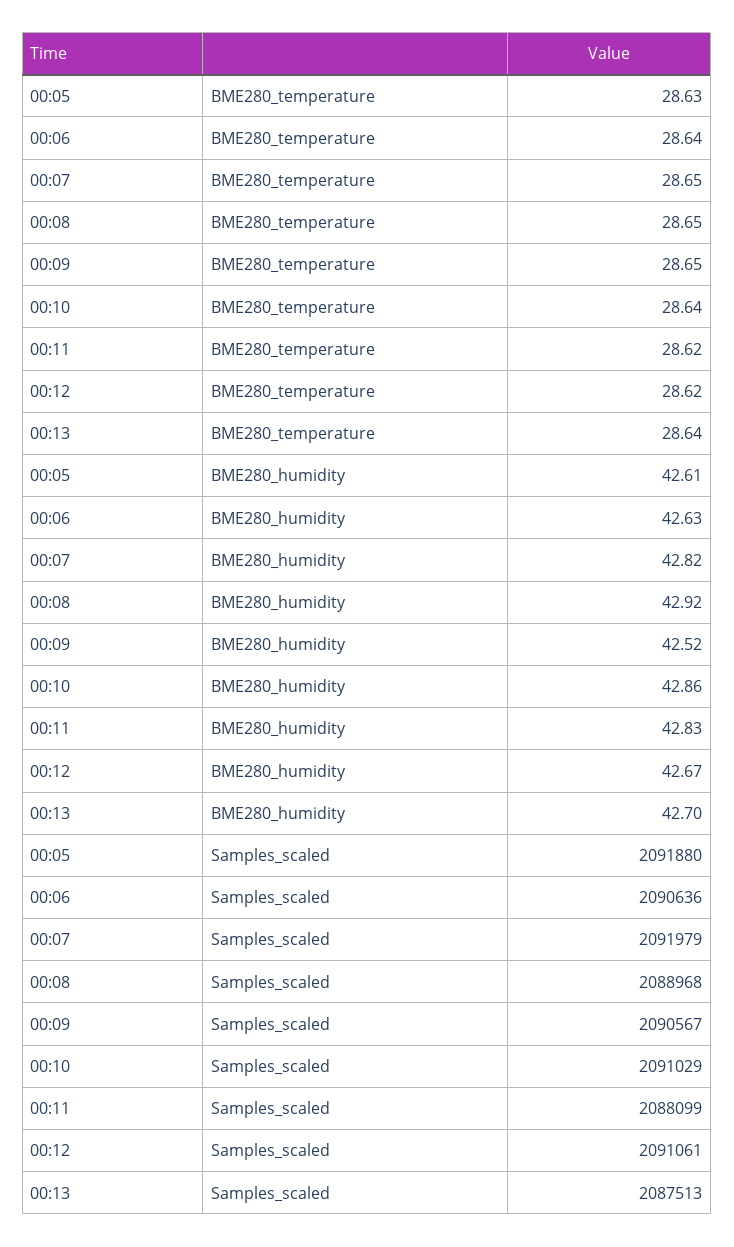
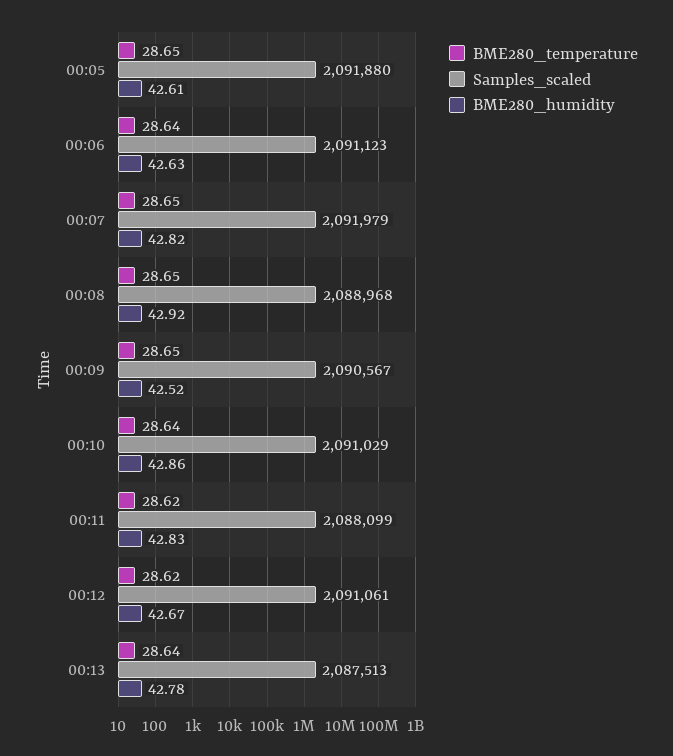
  {
    "BME280_temperature": {
-     "00:05": 28.63,
+     "00:05": 28.65,
      "00:06": 28.64,
      "00:07": 28.65,
      "00:08": 28.65,
      "00:09": 28.65,
      "00:10": 28.64,
      "00:11": 28.62,
      "00:12": 28.62,
      "00:13": 28.64
    },
    "BME280_humidity": {
      "00:05": 42.61,
      "00:06": 42.63,
      "00:07": 42.82,
      "00:08": 42.92,
      "00:09": 42.52,
      "00:10": 42.86,
      "00:11": 42.83,
      "00:12": 42.67,
-     "00:13": 42.7
+     "00:13": 42.78
    },
    "Samples_scaled": {
      "00:05": 2091880,
-     "00:06": 2090636,
+     "00:06": 2091123,
      "00:07": 2091979,
      "00:08": 2088968,
      "00:09": 2090567,
      "00:10": 2091029,
      "00:11": 2088099,
      "00:12": 2091061,
      "00:13": 2087513
    }
  }

